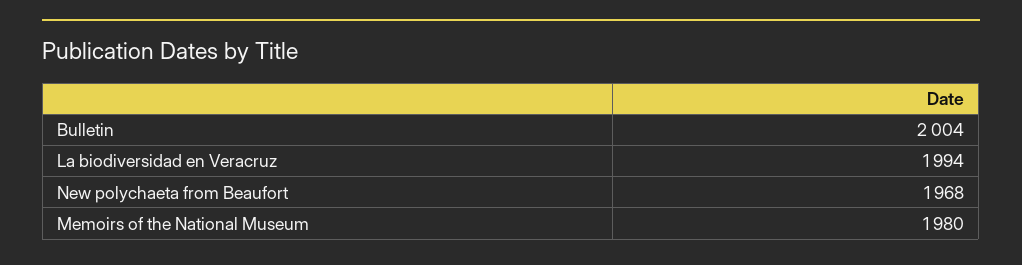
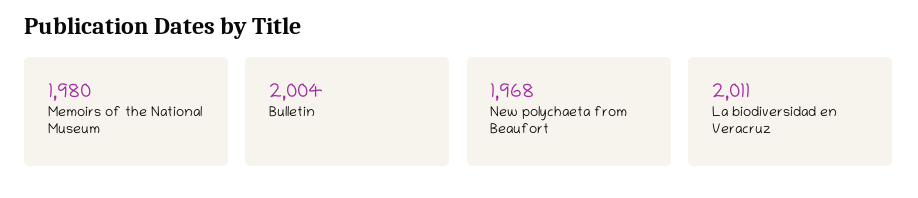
  {
    "Bulletin": 2004,
-   "La biodiversidad en Veracruz": 1994,
+   "La biodiversidad en Veracruz": 2011,
    "New polychaeta from Beaufort": 1968,
    "Memoirs of the National Museum": 1980
  }

